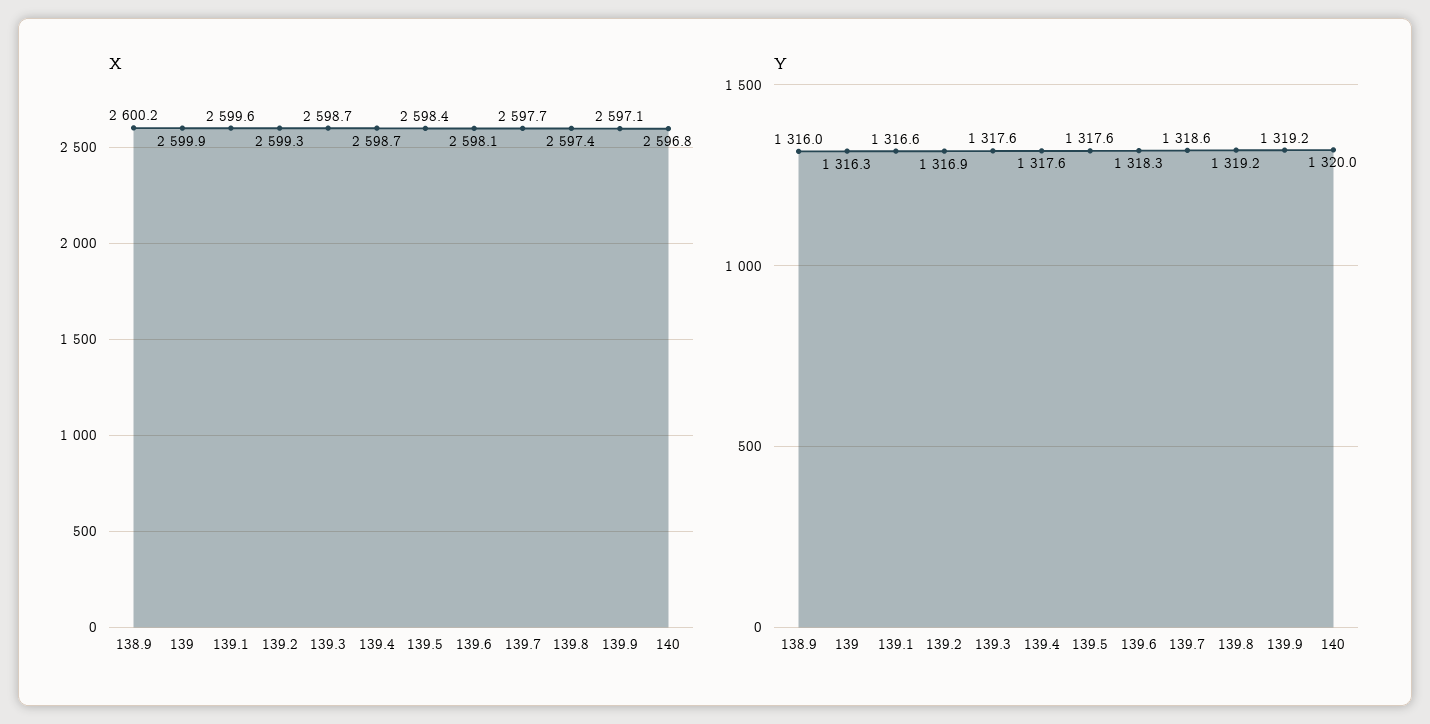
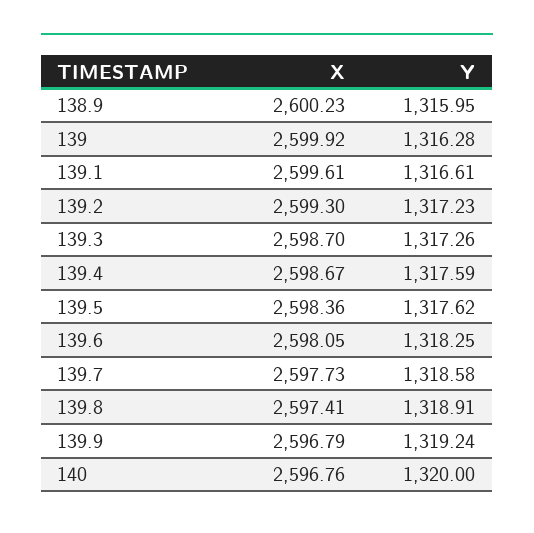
  {
    "X": {
      "138.9": 2600.23,
      "139": 2599.92,
      "139.1": 2599.61,
      "139.2": 2599.3,
      "139.3": 2598.7,
      "139.4": 2598.67,
      "139.5": 2598.36,
      "139.6": 2598.05,
      "139.7": 2597.73,
      "139.8": 2597.41,
-     "139.9": 2597.1,
+     "139.9": 2596.79,
      "140": 2596.76
    },
    "Y": {
      "138.9": 1315.95,
      "139": 1316.28,
      "139.1": 1316.61,
-     "139.2": 1316.9,
+     "139.2": 1317.23,
-     "139.3": 1317.6,
+     "139.3": 1317.26,
      "139.4": 1317.59,
      "139.5": 1317.62,
      "139.6": 1318.25,
      "139.7": 1318.58,
-     "139.8": 1319.2,
+     "139.8": 1318.91,
      "139.9": 1319.24,
      "140": 1320
    }
  }

